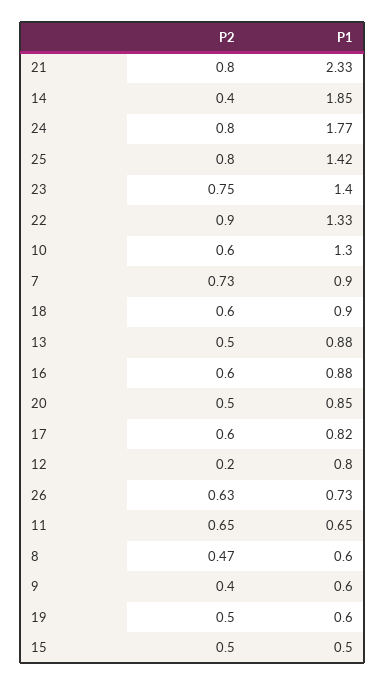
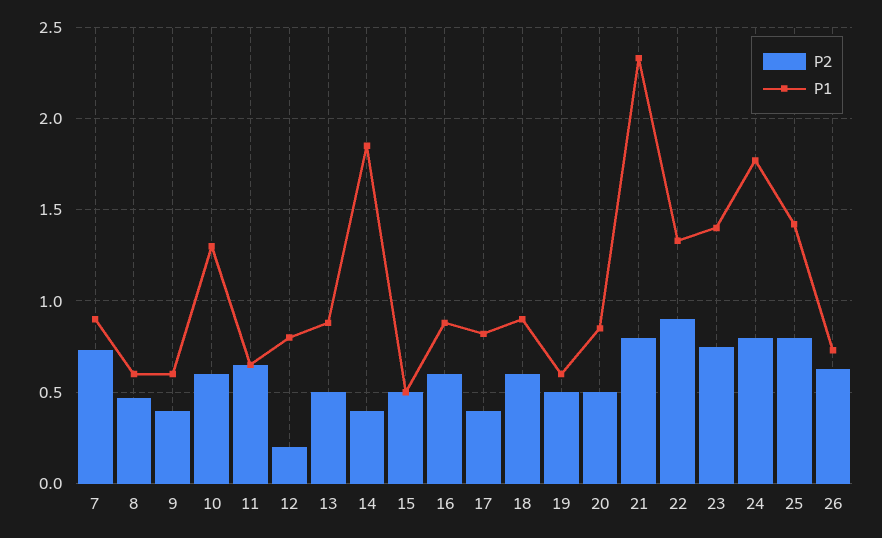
  {
    "P2": {
      "21": 0.8,
      "14": 0.4,
      "24": 0.8,
      "25": 0.8,
      "23": 0.75,
      "22": 0.9,
      "10": 0.6,
      "7": 0.73,
      "18": 0.6,
      "13": 0.5,
      "16": 0.6,
      "20": 0.5,
-     "17": 0.6,
+     "17": 0.4,
      "12": 0.2,
      "26": 0.63,
      "11": 0.65,
      "8": 0.47,
      "9": 0.4,
      "19": 0.5,
      "15": 0.5
    },
    "P1": {
      "21": 2.33,
      "14": 1.85,
      "24": 1.77,
      "25": 1.42,
      "23": 1.4,
      "22": 1.33,
      "10": 1.3,
      "7": 0.9,
      "18": 0.9,
      "13": 0.88,
      "16": 0.88,
      "20": 0.85,
      "17": 0.82,
      "12": 0.8,
      "26": 0.73,
      "11": 0.65,
      "8": 0.6,
      "9": 0.6,
      "19": 0.6,
      "15": 0.5
    }
  }

